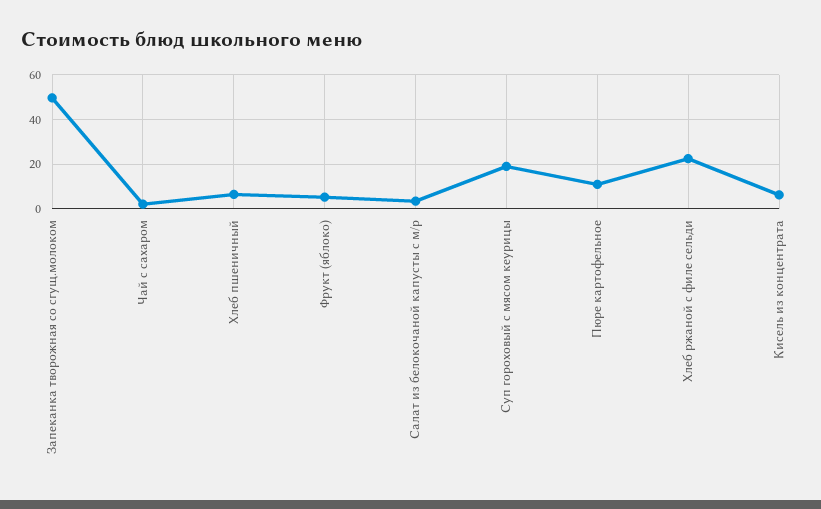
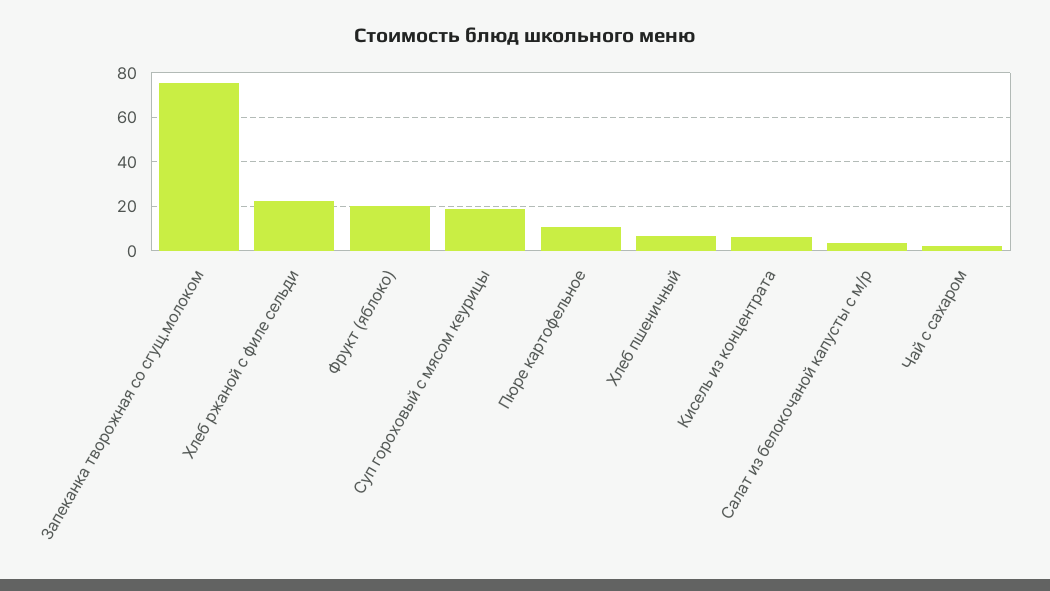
  {
-   "Запеканка творожная со сгущ.молоком": 50,
+   "Запеканка творожная со сгущ.молоком": 75,
    "Чай с сахаром": 0,
    "Хлеб пшеничный": 5,
-   "Фрукт (яблоко)": 5,
+   "Фрукт (яблоко)": 20,
    "Салат из белокочаной капусты с м/р": 5,
    "Суп гороховый с мясом кеурицы": 20,
    "Пюре картофельное": 10,
    "Хлеб ржаной с филе сельди": 25,
    "Кисель из концентрата": 5
  }

